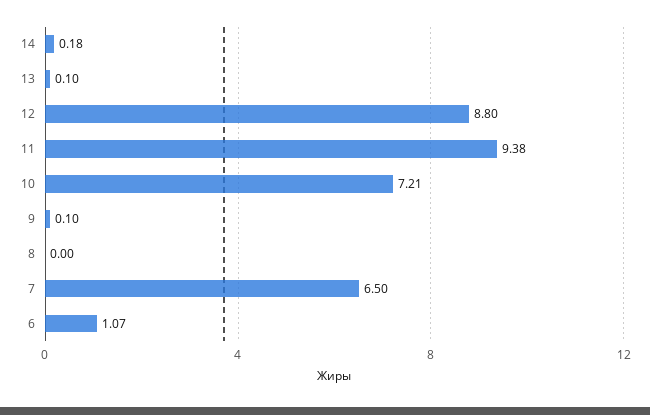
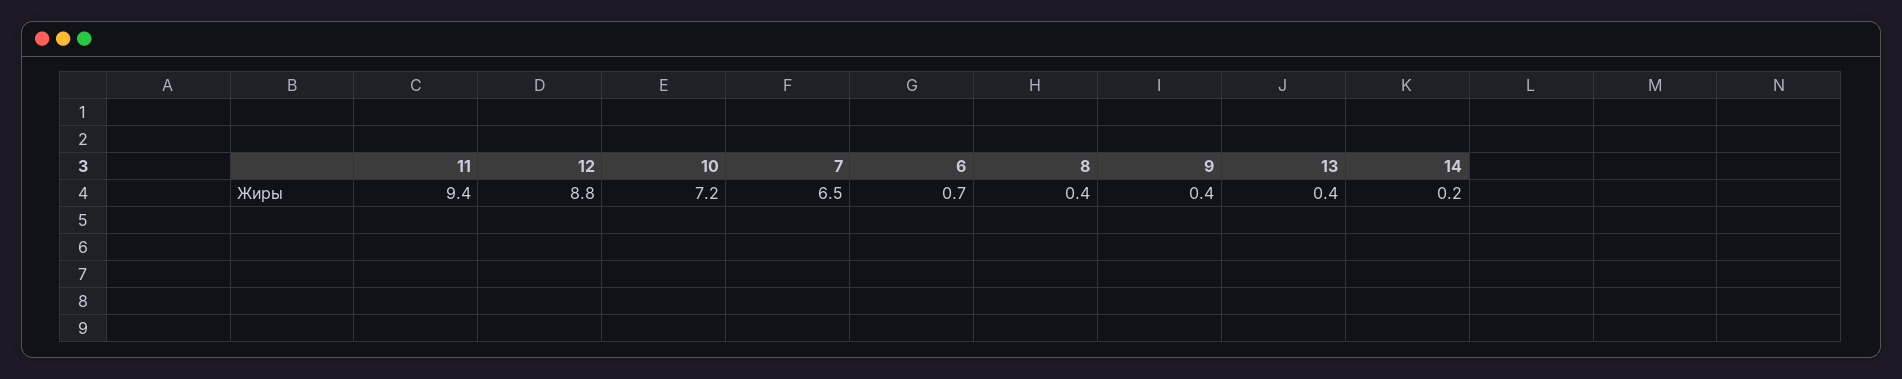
  {
    "14": 0.18,
-   "13": 0.1,
+   "13": 0.4,
    "12": 8.8,
    "11": 9.38,
    "10": 7.21,
-   "9": 0.1,
+   "9": 0.4,
-   "8": 0,
+   "8": 0.4,
    "7": 6.5,
-   "6": 1.07
+   "6": 0.7
  }

